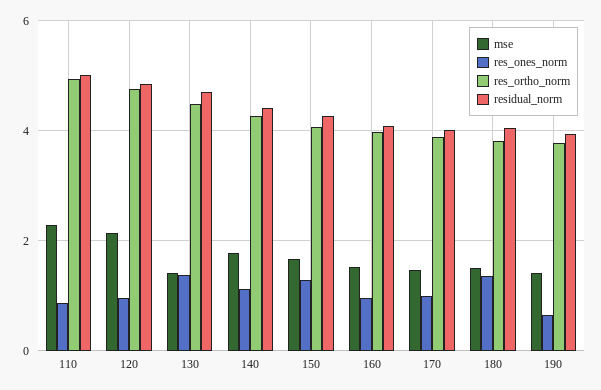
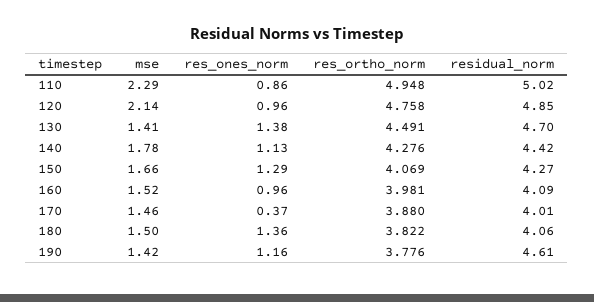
  {
    "mse": {
      "110": 2.29,
      "120": 2.14,
      "130": 1.41,
      "140": 1.78,
      "150": 1.66,
      "160": 1.52,
      "170": 1.46,
      "180": 1.5,
      "190": 1.42
    },
    "res_ones_norm": {
      "110": 0.86,
      "120": 0.96,
      "130": 1.38,
      "140": 1.13,
      "150": 1.29,
      "160": 0.96,
-     "170": 1,
+     "170": 0.37,
      "180": 1.36,
-     "190": 0.6
+     "190": 1.16
    },
    "res_ortho_norm": {
      "110": 4.948,
      "120": 4.758,
      "130": 4.491,
      "140": 4.276,
      "150": 4.069,
      "160": 3.981,
      "170": 3.88,
      "180": 3.822,
      "190": 3.776
    },
    "residual_norm": {
      "110": 5.02,
      "120": 4.85,
      "130": 4.7,
      "140": 4.42,
      "150": 4.27,
      "160": 4.09,
      "170": 4.01,
      "180": 4.06,
-     "190": 4
+     "190": 4.61
    }
  }

